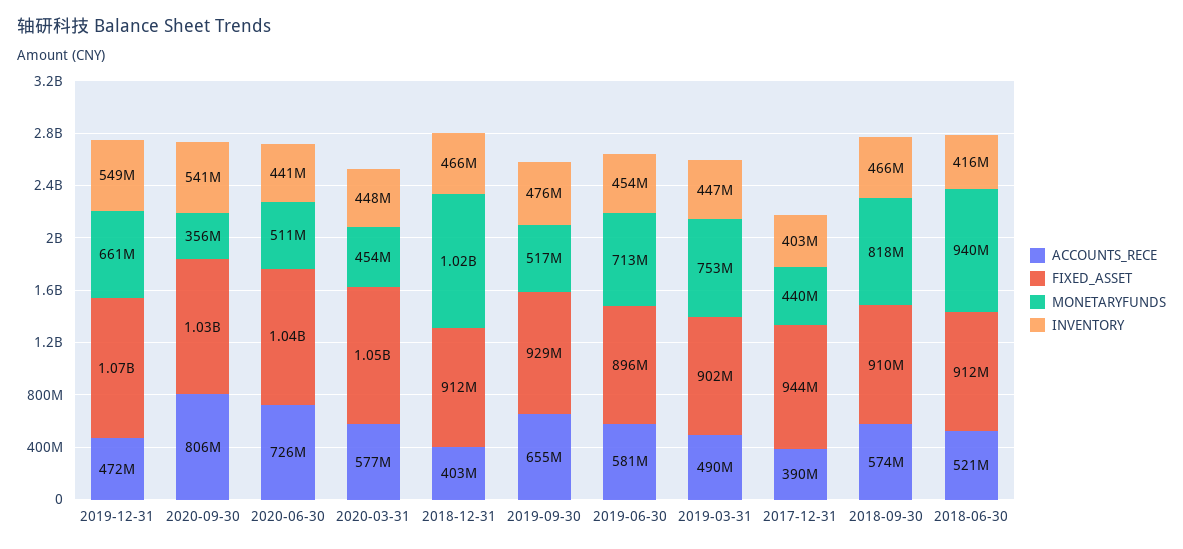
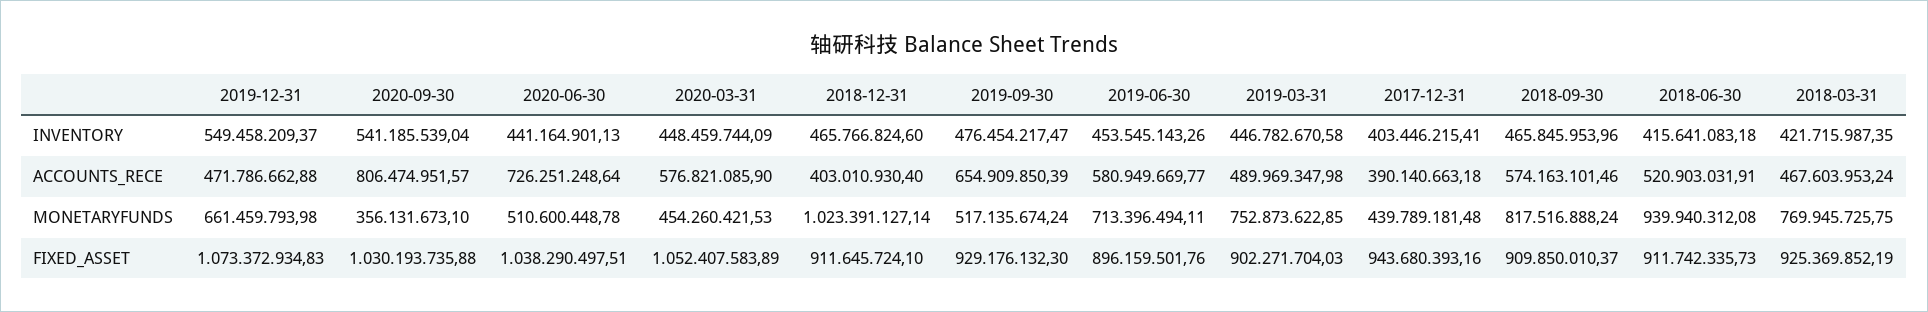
  {
    "ACCOUNTS_RECE": {
      "2019-12-31": 471786662.88,
      "2020-09-30": 806474951.57,
      "2020-06-30": 726251248.64,
      "2020-03-31": 576821085.9,
      "2018-12-31": 403010930.4,
      "2019-09-30": 654909850.39,
      "2019-06-30": 580949669.77,
      "2019-03-31": 489969347.98,
      "2017-12-31": 390140663.18,
      "2018-09-30": 574163101.46,
-     "2018-06-30": 520903031.91
+     "2018-06-30": 520903031.91,
+     "2018-03-31": 467603953.24
    },
    "FIXED_ASSET": {
      "2019-12-31": 1073372934.83,
      "2020-09-30": 1030193735.88,
      "2020-06-30": 1038290497.51,
      "2020-03-31": 1052407583.89,
      "2018-12-31": 911645724.1,
      "2019-09-30": 929176132.3,
      "2019-06-30": 896159501.76,
      "2019-03-31": 902271704.03,
      "2017-12-31": 943680393.16,
      "2018-09-30": 909850010.37,
-     "2018-06-30": 911742335.73
+     "2018-06-30": 911742335.73,
+     "2018-03-31": 925369852.19
    },
    "MONETARYFUNDS": {
      "2019-12-31": 661459793.98,
      "2020-09-30": 356131673.1,
      "2020-06-30": 510600448.78,
      "2020-03-31": 454260421.53,
      "2018-12-31": 1023391127.14,
      "2019-09-30": 517135674.24,
      "2019-06-30": 713396494.11,
      "2019-03-31": 752873622.85,
      "2017-12-31": 439789181.48,
      "2018-09-30": 817516888.24,
-     "2018-06-30": 939940312.08
+     "2018-06-30": 939940312.08,
+     "2018-03-31": 769945725.75
    },
    "INVENTORY": {
      "2019-12-31": 549458209.37,
      "2020-09-30": 541185539.04,
      "2020-06-30": 441164901.13,
      "2020-03-31": 448459744.09,
      "2018-12-31": 465766824.6,
      "2019-09-30": 476454217.47,
      "2019-06-30": 453545143.26,
      "2019-03-31": 446782670.58,
      "2017-12-31": 403446215.41,
      "2018-09-30": 465845953.96,
-     "2018-06-30": 415641083.18
+     "2018-06-30": 415641083.18,
+     "2018-03-31": 421715987.35
    }
  }

